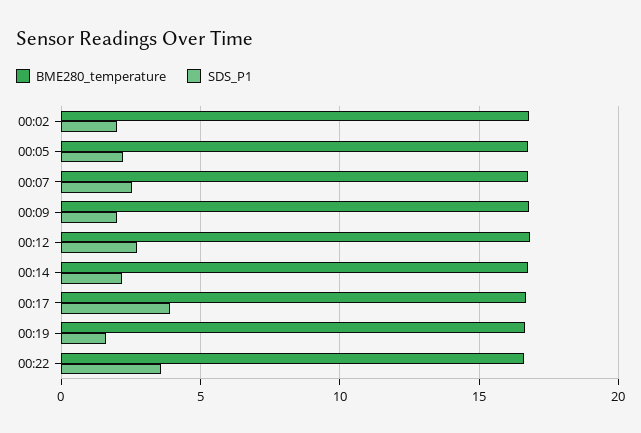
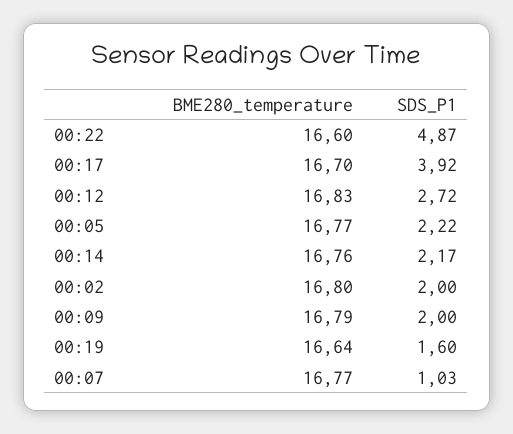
  {
    "BME280_temperature": {
      "00:02": 16.8,
      "00:05": 16.77,
      "00:07": 16.77,
      "00:09": 16.79,
      "00:12": 16.83,
      "00:14": 16.76,
      "00:17": 16.7,
      "00:19": 16.64,
      "00:22": 16.6
    },
    "SDS_P1": {
      "00:02": 2,
      "00:05": 2.22,
-     "00:07": 2.5,
+     "00:07": 1.03,
      "00:09": 2,
      "00:12": 2.72,
      "00:14": 2.17,
      "00:17": 3.92,
      "00:19": 1.6,
-     "00:22": 3.5
+     "00:22": 4.87
    }
  }

